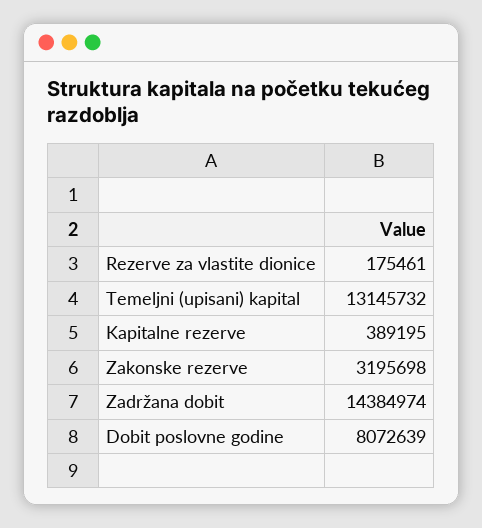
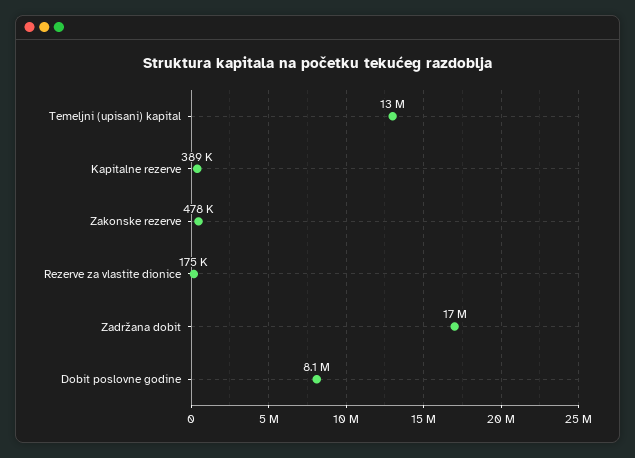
  {
    "Rezerve za vlastite dionice": 175461,
    "Temeljni (upisani) kapital": 13145732,
    "Kapitalne rezerve": 389195,
-   "Zakonske rezerve": 3195698,
+   "Zakonske rezerve": 478000,
-   "Zadržana dobit": 14384974,
+   "Zadržana dobit": 17000000,
    "Dobit poslovne godine": 8072639
  }

